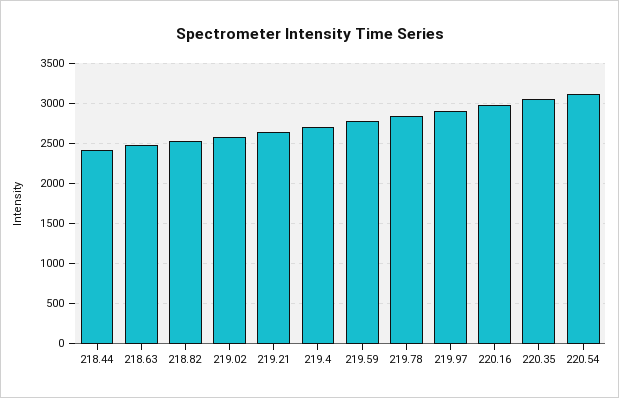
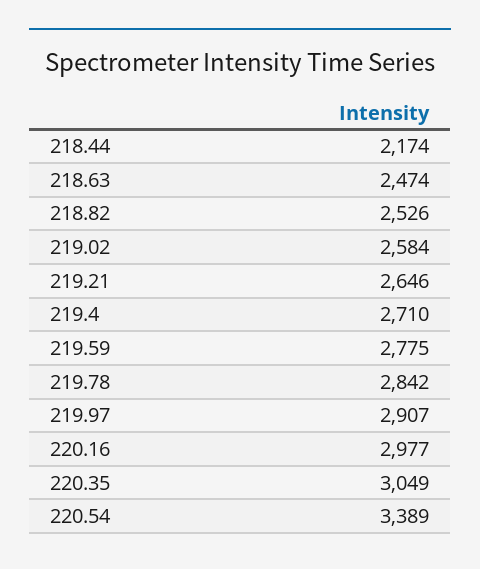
  {
-   "218.44": 2400,
+   "218.44": 2174,
    "218.63": 2474,
    "218.82": 2526,
    "219.02": 2584,
    "219.21": 2646,
    "219.4": 2710,
    "219.59": 2775,
    "219.78": 2842,
    "219.97": 2907,
    "220.16": 2977,
    "220.35": 3049,
-   "220.54": 3100
+   "220.54": 3389
  }

